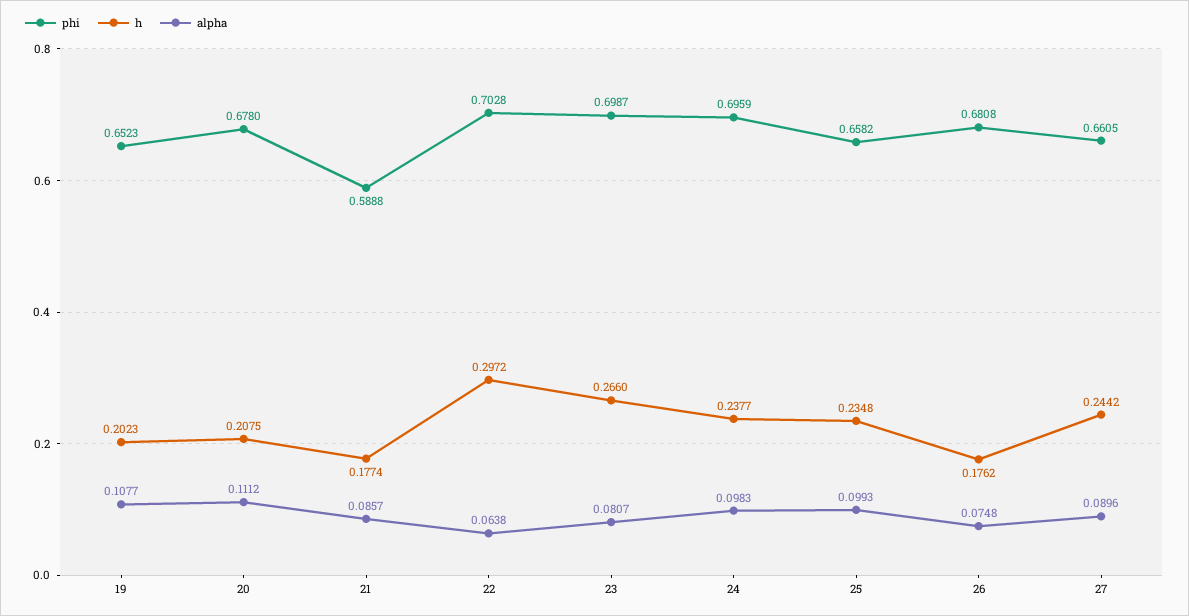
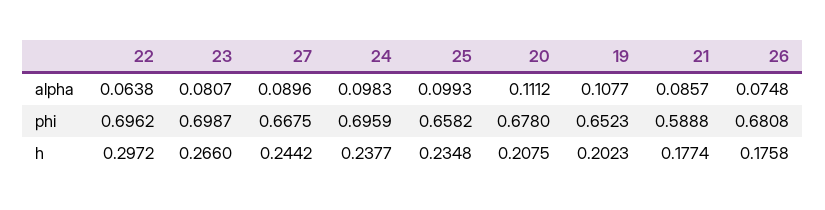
  {
    "phi": {
      "19": 0.6523,
      "20": 0.678,
      "21": 0.5888,
-     "22": 0.7028,
+     "22": 0.6962,
      "23": 0.6987,
      "24": 0.6959,
      "25": 0.6582,
      "26": 0.6808,
-     "27": 0.6605
+     "27": 0.6675
    },
    "h": {
      "19": 0.2023,
      "20": 0.2075,
      "21": 0.1774,
      "22": 0.2972,
      "23": 0.266,
      "24": 0.2377,
      "25": 0.2348,
-     "26": 0.1762,
+     "26": 0.1758,
      "27": 0.2442
    },
    "alpha": {
      "19": 0.1077,
      "20": 0.1112,
      "21": 0.0857,
      "22": 0.0638,
      "23": 0.0807,
      "24": 0.0983,
      "25": 0.0993,
      "26": 0.0748,
      "27": 0.0896
    }
  }

